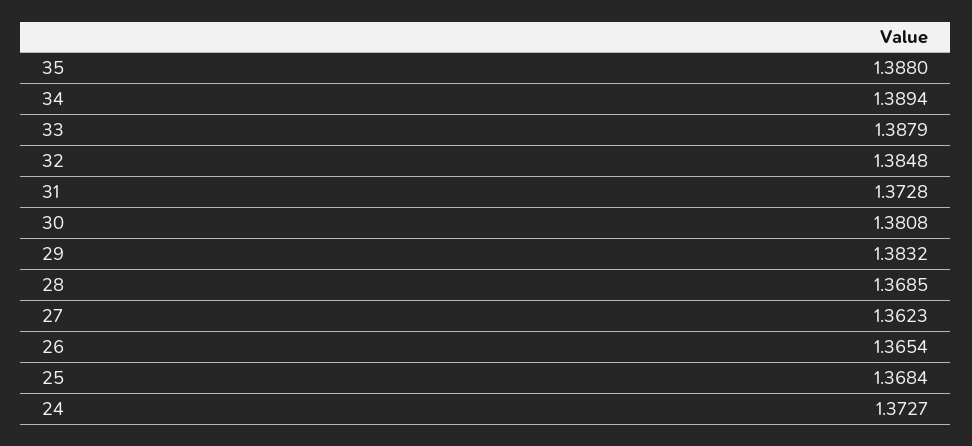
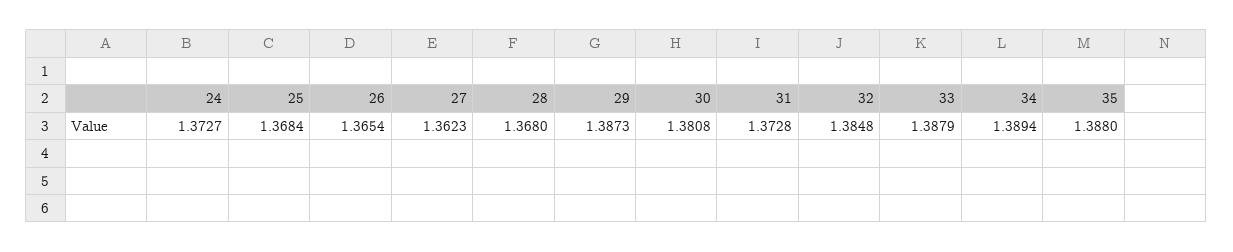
  {
    "35": 1.388,
    "34": 1.3894,
    "33": 1.3879,
    "32": 1.3848,
    "31": 1.3728,
    "30": 1.3808,
-   "29": 1.3832,
+   "29": 1.3873,
-   "28": 1.3685,
+   "28": 1.368,
    "27": 1.3623,
    "26": 1.3654,
    "25": 1.3684,
    "24": 1.3727
  }

